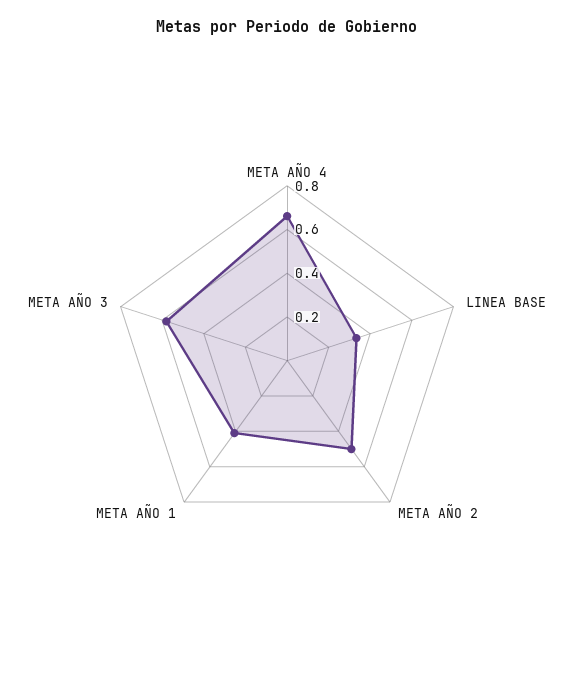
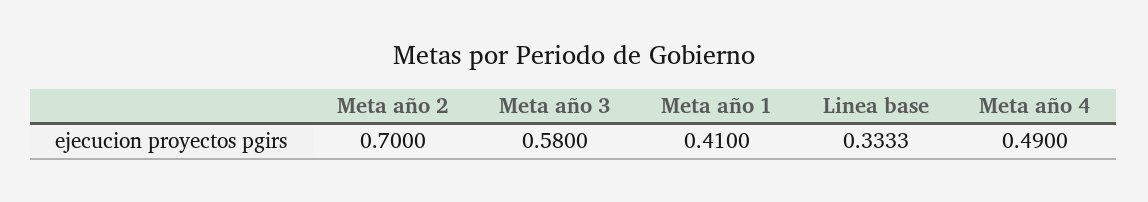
  {
-   "META AÑO 4": 0.65,
+   "META AÑO 4": 0.49,
    "LINEA BASE": 0.3333,
-   "META AÑO 2": 0.5,
+   "META AÑO 2": 0.7,
    "META AÑO 1": 0.41,
    "META AÑO 3": 0.58
  }

